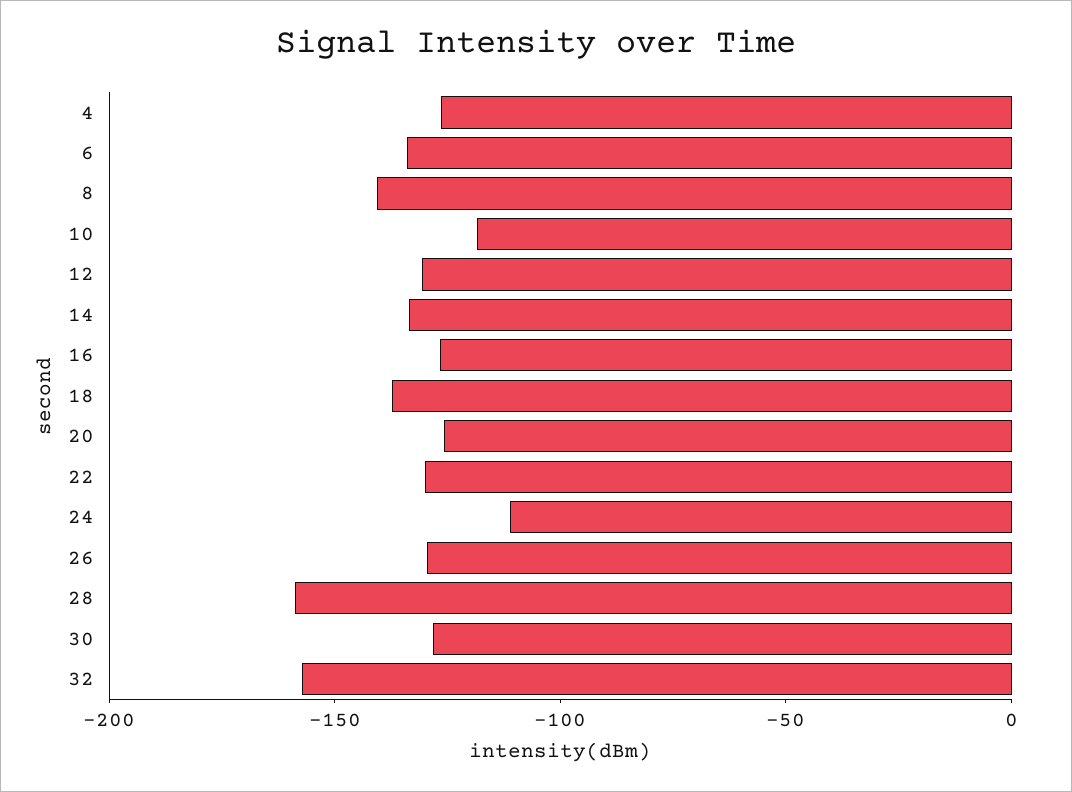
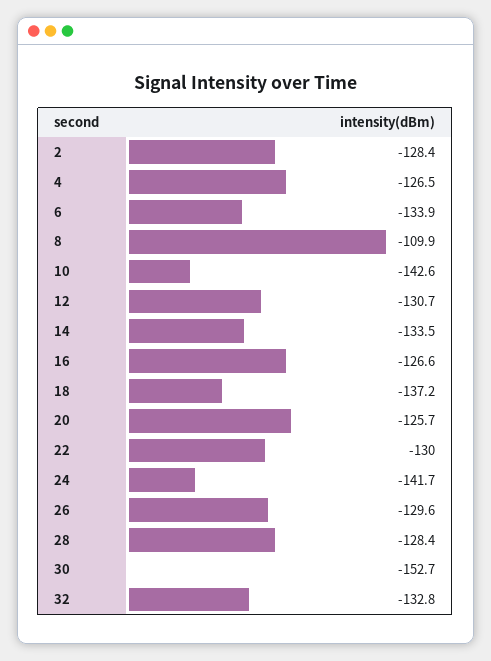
  {
    "4": -126.5,
    "6": -133.9,
-   "8": -140,
+   "8": -109.9,
-   "10": -120,
+   "10": -142.6,
    "12": -130.7,
    "14": -133.5,
    "16": -126.6,
    "18": -137.2,
    "20": -125.7,
    "22": -130,
-   "24": -110,
+   "24": -141.7,
    "26": -129.6,
-   "28": -160,
+   "28": -128.4,
-   "30": -130,
+   "30": -152.7,
-   "32": -160
+   "32": -132.8,
+   "2": -128.4
  }

